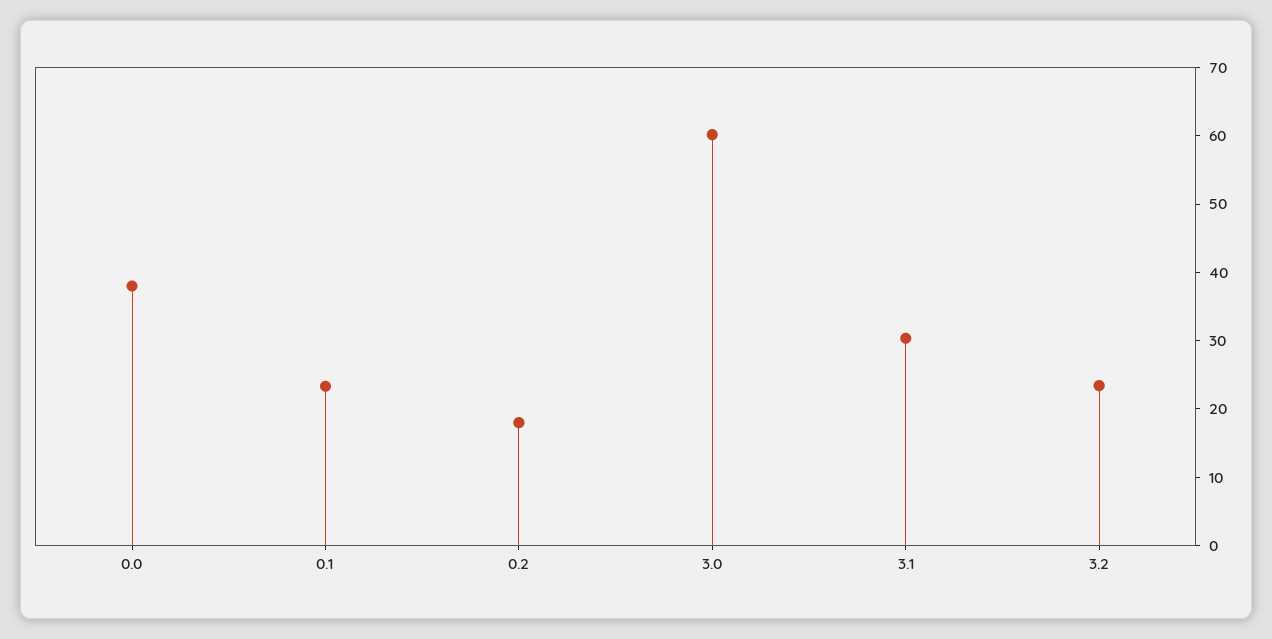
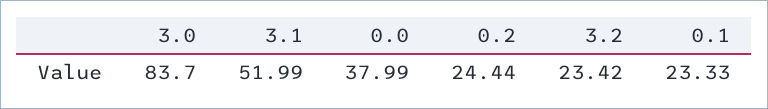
  {
    "0.0": 37.99,
    "0.1": 23.33,
-   "0.2": 18,
+   "0.2": 24.44,
-   "3.0": 60,
+   "3.0": 83.7,
-   "3.1": 30,
+   "3.1": 51.99,
    "3.2": 23.42
  }

